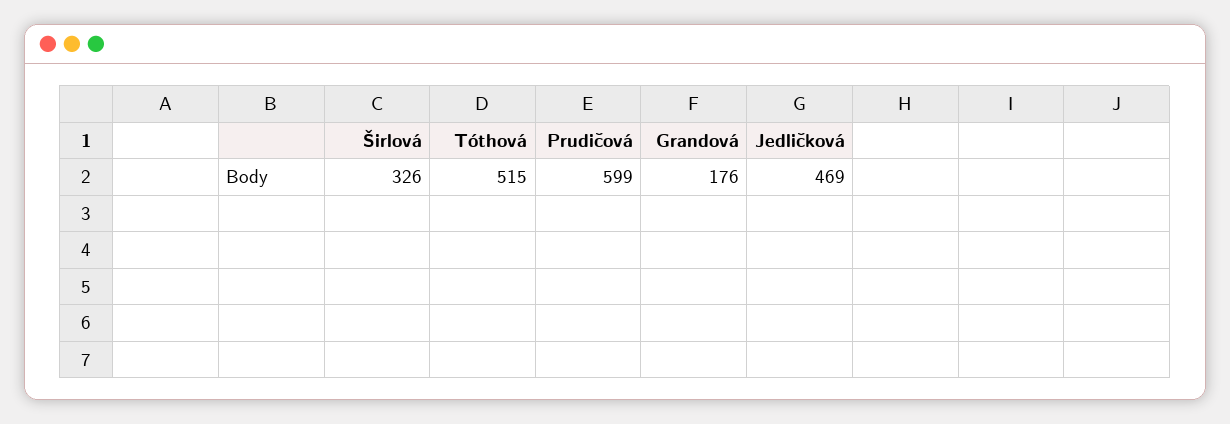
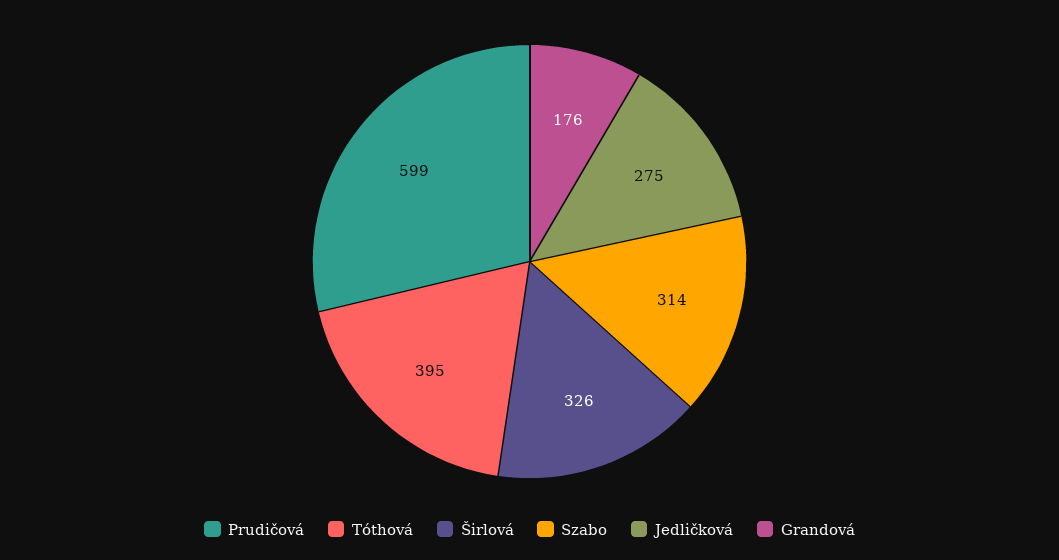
  {
    "Širlová": 326,
-   "Tóthová": 515,
+   "Tóthová": 395,
    "Prudičová": 599,
    "Grandová": 176,
-   "Jedličková": 469
+   "Jedličková": 275,
+   "Szabo": 314
  }

